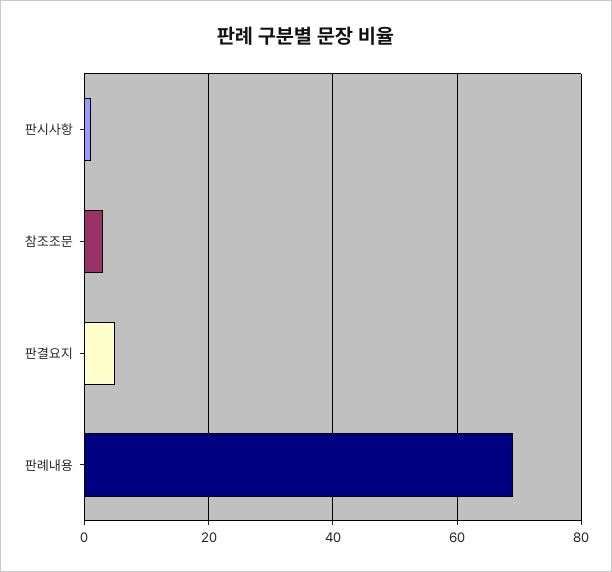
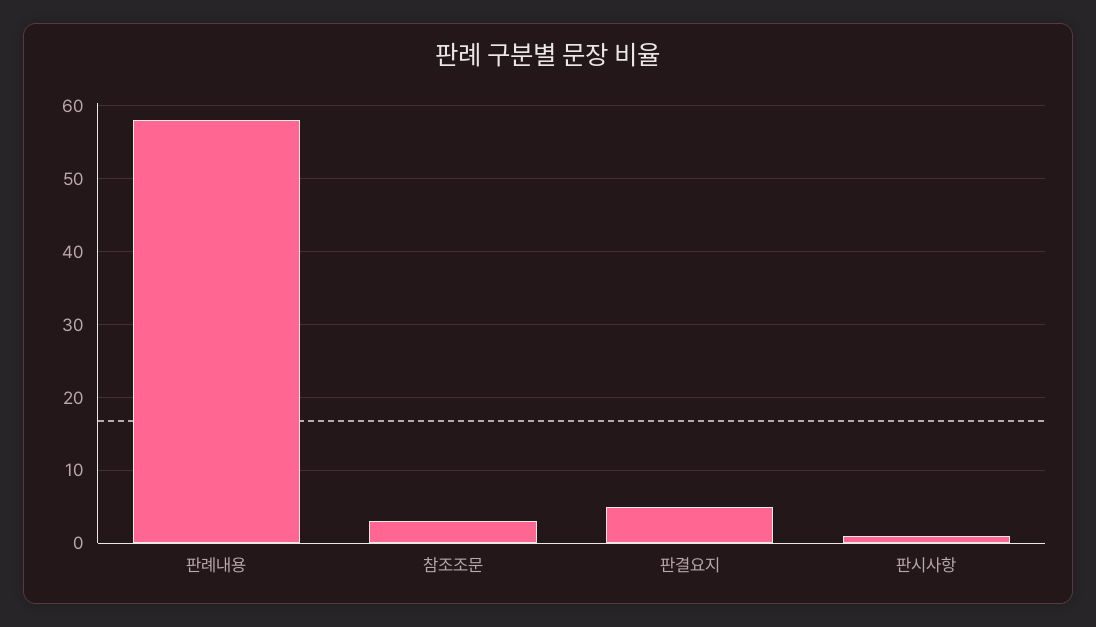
  {
    "판시사항": 1,
    "참조조문": 3,
    "판결요지": 5,
-   "판례내용": 70
+   "판례내용": 58
  }

